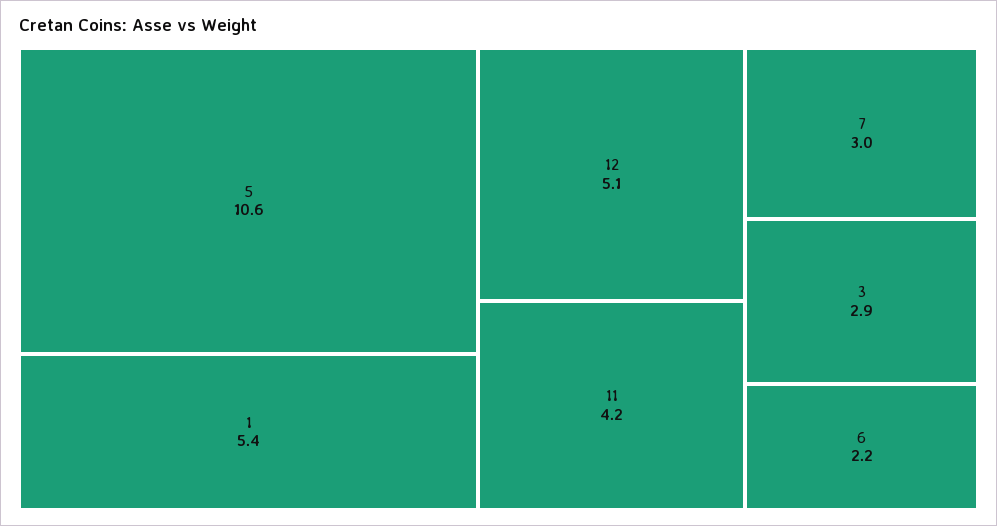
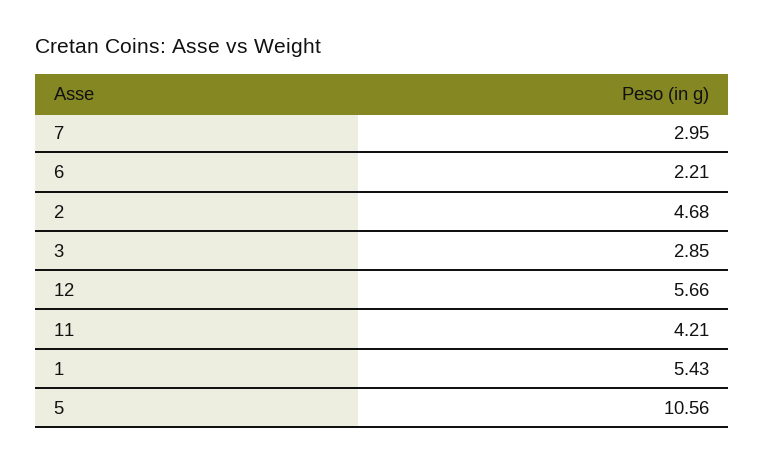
  {
    "5": 10.56,
    "1": 5.43,
-   "12": 5.1,
+   "12": 5.66,
    "11": 4.21,
    "7": 2.95,
    "3": 2.85,
-   "6": 2.21
+   "6": 2.21,
+   "2": 4.68
  }

